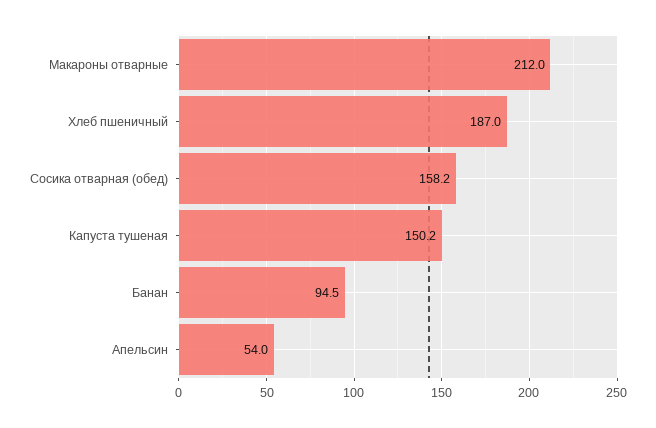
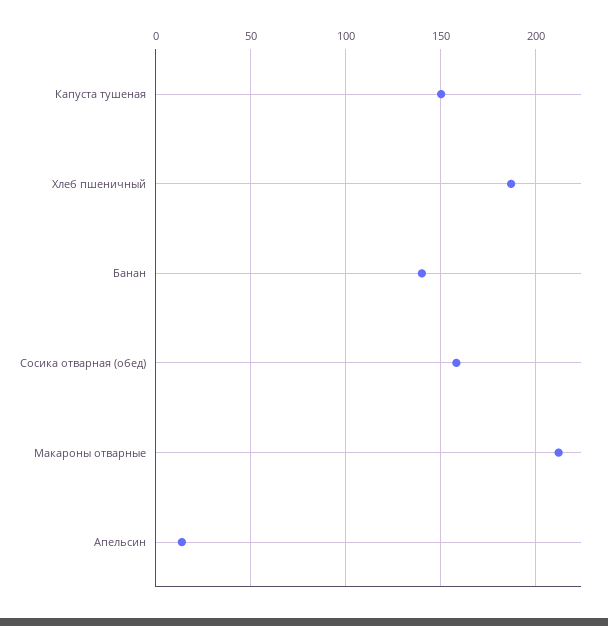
  {
    "Макароны отварные": 212,
    "Хлеб пшеничный": 187,
    "Сосика отварная (обед)": 158.2,
    "Капуста тушеная": 150.2,
-   "Банан": 94.5,
+   "Банан": 140,
-   "Апельсин": 54
+   "Апельсин": 15
  }

